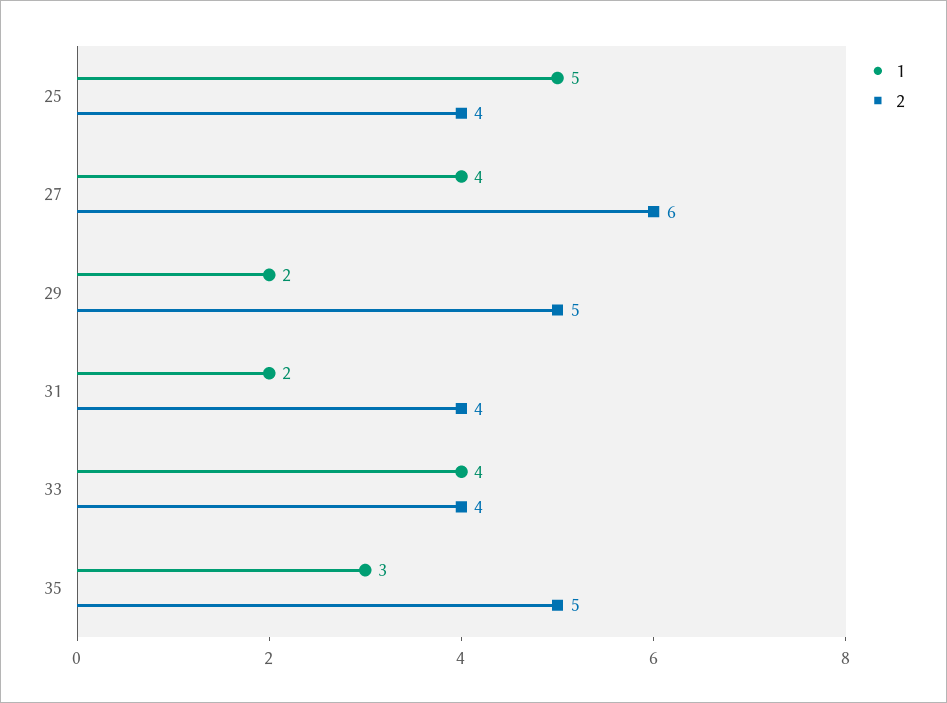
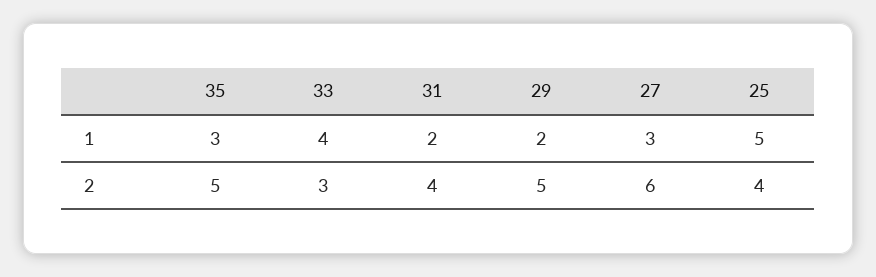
  {
    "1": {
      "25": 5,
-     "27": 4,
+     "27": 3,
      "29": 2,
      "31": 2,
      "33": 4,
      "35": 3
    },
    "2": {
      "25": 4,
      "27": 6,
      "29": 5,
      "31": 4,
-     "33": 4,
+     "33": 3,
      "35": 5
    }
  }

